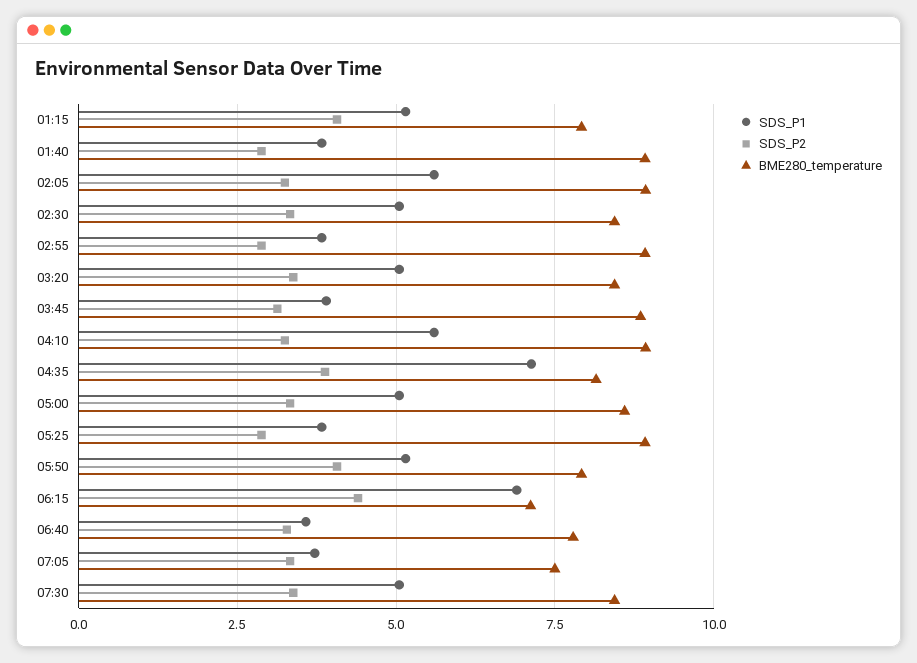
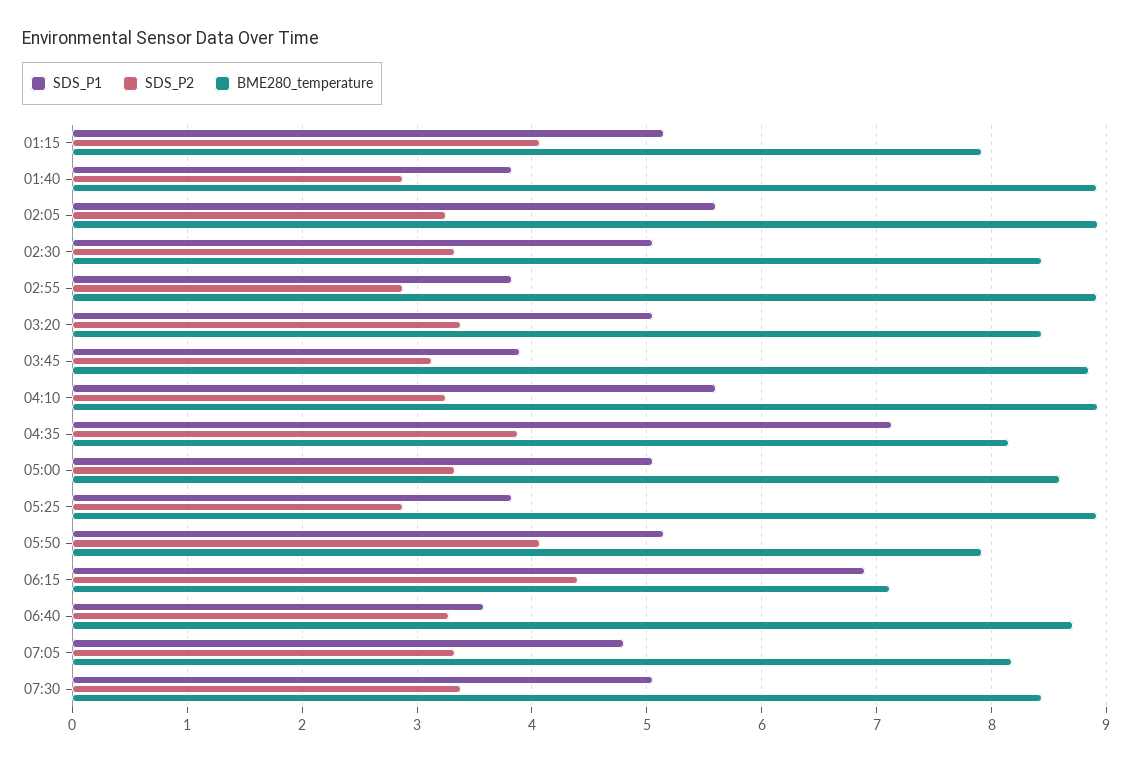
  {
    "SDS_P1": {
      "01:15": 5.2,
      "01:40": 3.8,
      "02:05": 5.6,
      "02:30": 5.1,
      "02:55": 3.8,
      "03:20": 5.1,
      "03:45": 3.9,
      "04:10": 5.6,
      "04:35": 7.1,
      "05:00": 5.1,
      "05:25": 3.8,
      "05:50": 5.2,
      "06:15": 6.9,
      "06:40": 3.6,
-     "07:05": 3.75,
+     "07:05": 4.8,
      "07:30": 5.1
    },
    "SDS_P2": {
      "01:15": 4.1,
      "01:40": 2.9,
      "02:05": 3.3,
      "02:30": 3.3,
      "02:55": 2.9,
      "03:20": 3.4,
      "03:45": 3.1,
      "04:10": 3.3,
      "04:35": 3.9,
      "05:00": 3.3,
      "05:25": 2.9,
      "05:50": 4.1,
      "06:15": 4.4,
      "06:40": 3.3,
      "07:05": 3.3,
      "07:30": 3.4
    },
    "BME280_temperature": {
      "01:15": 7.9,
      "01:40": 8.9,
      "02:05": 8.9,
      "02:30": 8.4,
      "02:55": 8.9,
      "03:20": 8.4,
      "03:45": 8.9,
      "04:10": 8.9,
      "04:35": 8.2,
      "05:00": 8.6,
      "05:25": 8.9,
      "05:50": 7.9,
      "06:15": 7.1,
-     "06:40": 7.75,
+     "06:40": 8.7,
-     "07:05": 7.5,
+     "07:05": 8.2,
      "07:30": 8.4
    }
  }

